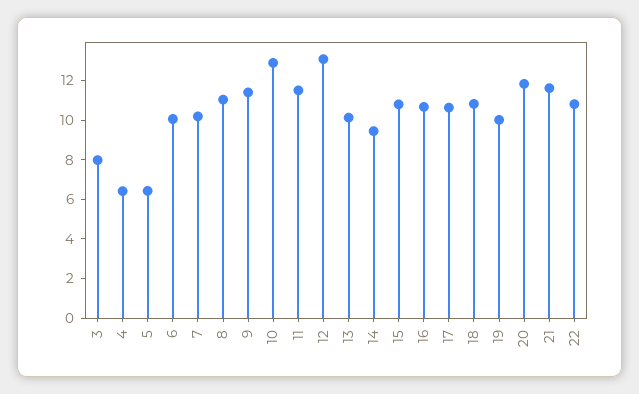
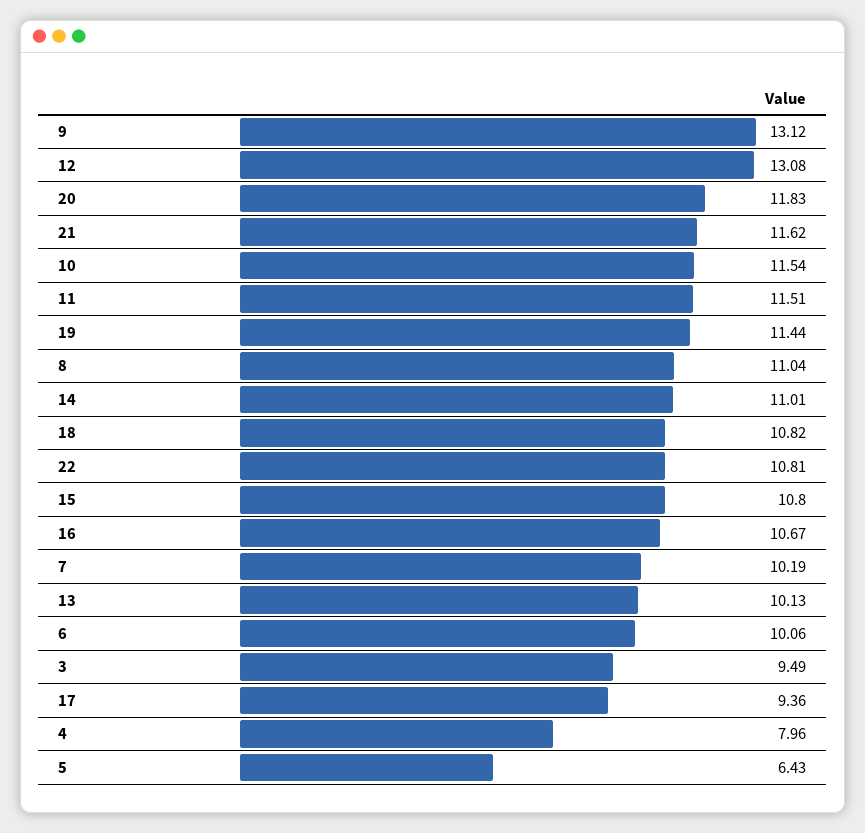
  {
-   "3": 8,
+   "3": 9.49,
-   "4": 6.5,
+   "4": 7.96,
    "5": 6.43,
    "6": 10.06,
    "7": 10.19,
    "8": 11.04,
-   "9": 11.5,
+   "9": 13.12,
-   "10": 13,
+   "10": 11.54,
    "11": 11.51,
    "12": 13.08,
    "13": 10.13,
-   "14": 9.5,
+   "14": 11.01,
    "15": 10.8,
    "16": 10.67,
-   "17": 10.5,
+   "17": 9.36,
    "18": 10.82,
-   "19": 10,
+   "19": 11.44,
    "20": 11.83,
    "21": 11.62,
    "22": 10.81
  }

